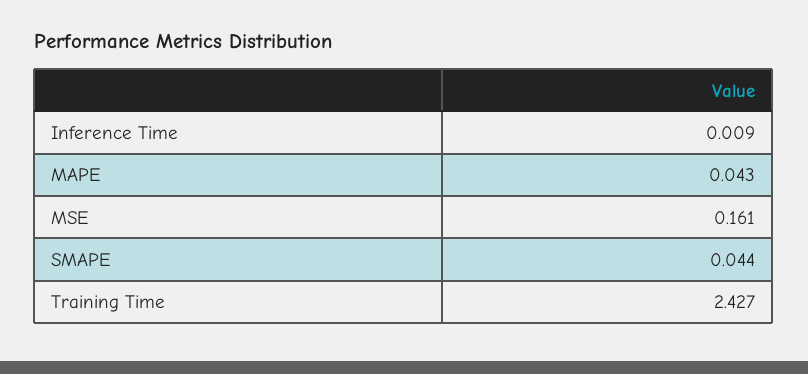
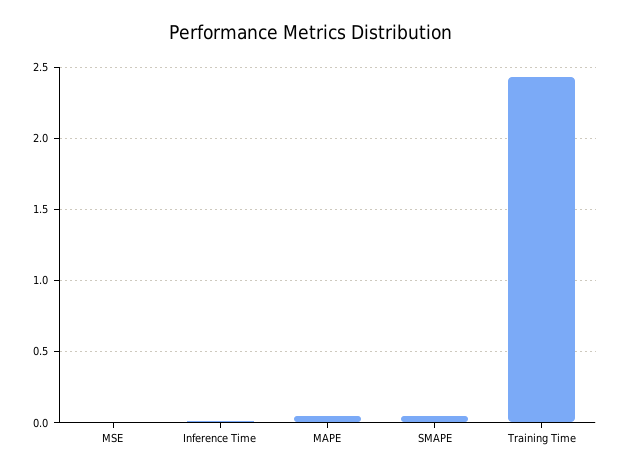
  {
    "Inference Time": 0.009,
    "MAPE": 0.043,
-   "MSE": 0.161,
+   "MSE": 0,
    "SMAPE": 0.044,
    "Training Time": 2.427
  }

